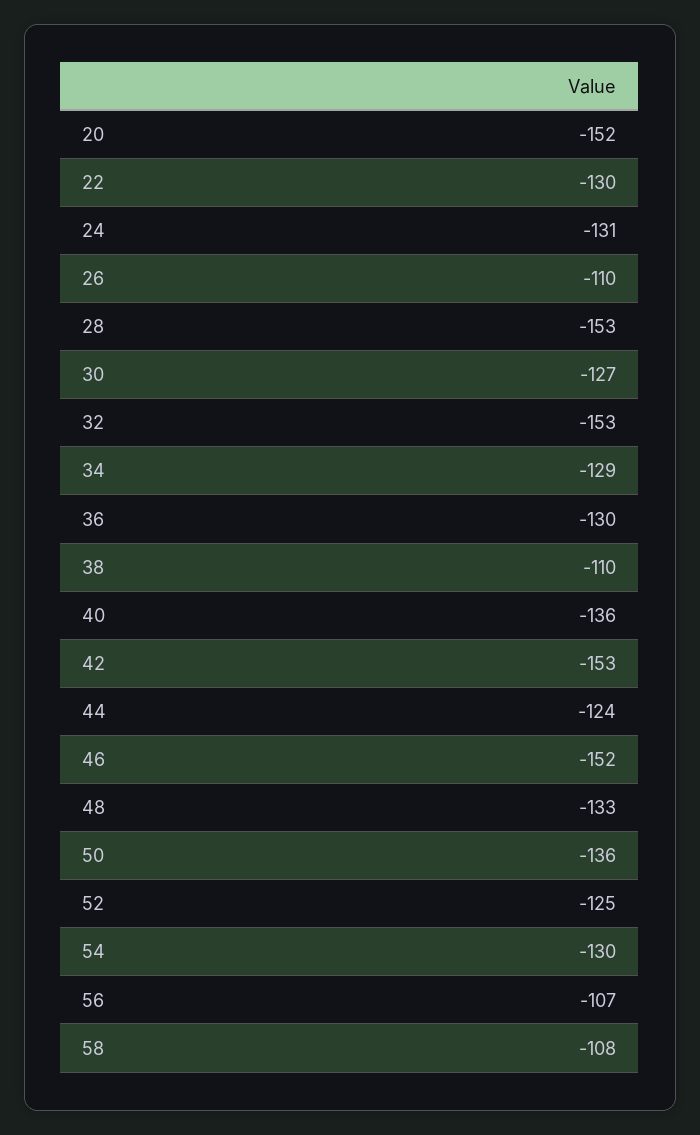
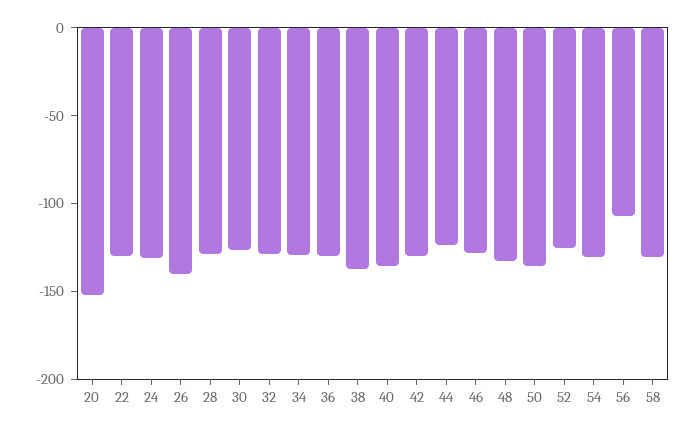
  {
    "20": -152,
    "22": -130,
    "24": -131,
-   "26": -110,
+   "26": -140,
-   "28": -153,
+   "28": -130,
    "30": -127,
-   "32": -153,
+   "32": -130,
    "34": -129,
    "36": -130,
-   "38": -110,
+   "38": -140,
    "40": -136,
-   "42": -153,
+   "42": -130,
    "44": -124,
-   "46": -152,
+   "46": -130,
    "48": -133,
    "50": -136,
    "52": -125,
    "54": -130,
    "56": -107,
-   "58": -108
+   "58": -130
  }

